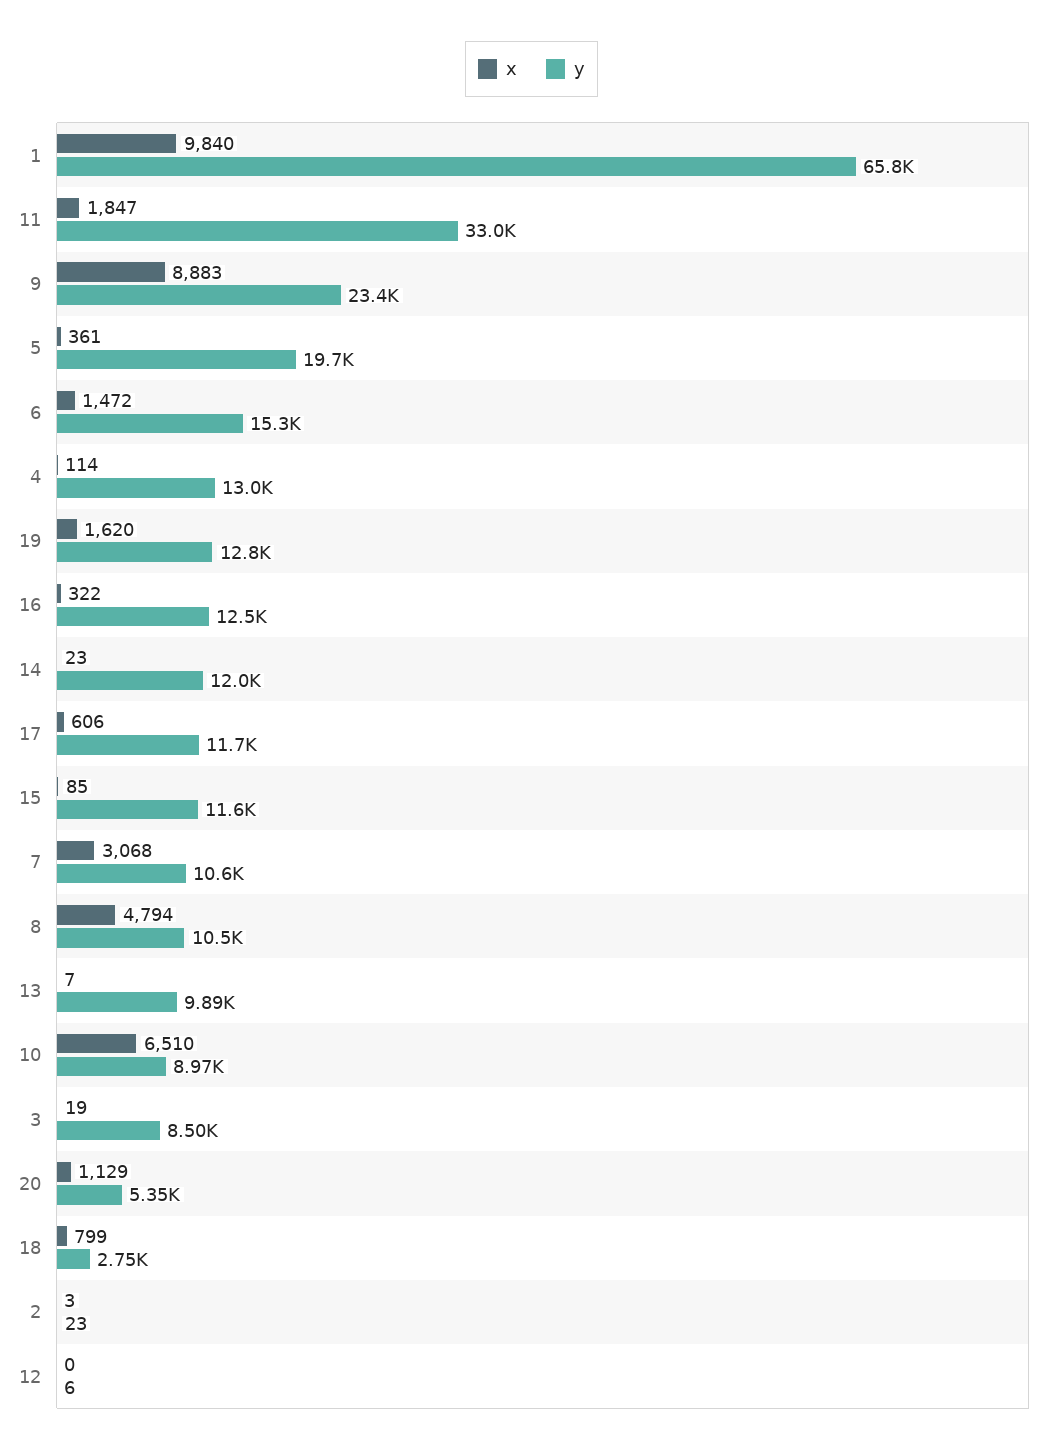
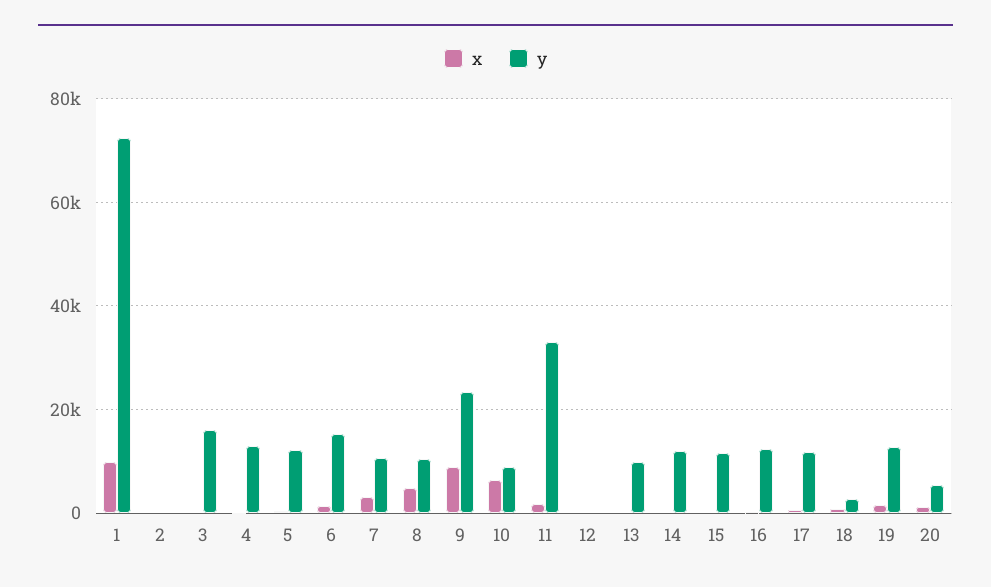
  {
    "x": {
      "1": 9840,
      "11": 1847,
      "9": 8883,
      "5": 361,
      "6": 1472,
      "4": 114,
      "19": 1620,
      "16": 322,
      "14": 23,
      "17": 606,
      "15": 85,
      "7": 3068,
      "8": 4794,
      "13": 7,
      "10": 6510,
      "3": 19,
      "20": 1129,
      "18": 799,
      "2": 3,
      "12": 0
    },
    "y": {
-     "1": 65800,
+     "1": 72000,
      "11": 33000,
      "9": 23400,
-     "5": 19700,
+     "5": 12000,
      "6": 15300,
      "4": 13000,
      "19": 12800,
      "16": 12500,
      "14": 12000,
      "17": 11700,
      "15": 11600,
      "7": 10600,
      "8": 10500,
      "13": 9890,
      "10": 8970,
-     "3": 8500,
+     "3": 16000,
      "20": 5350,
      "18": 2750,
      "2": 23,
      "12": 6
    }
  }

